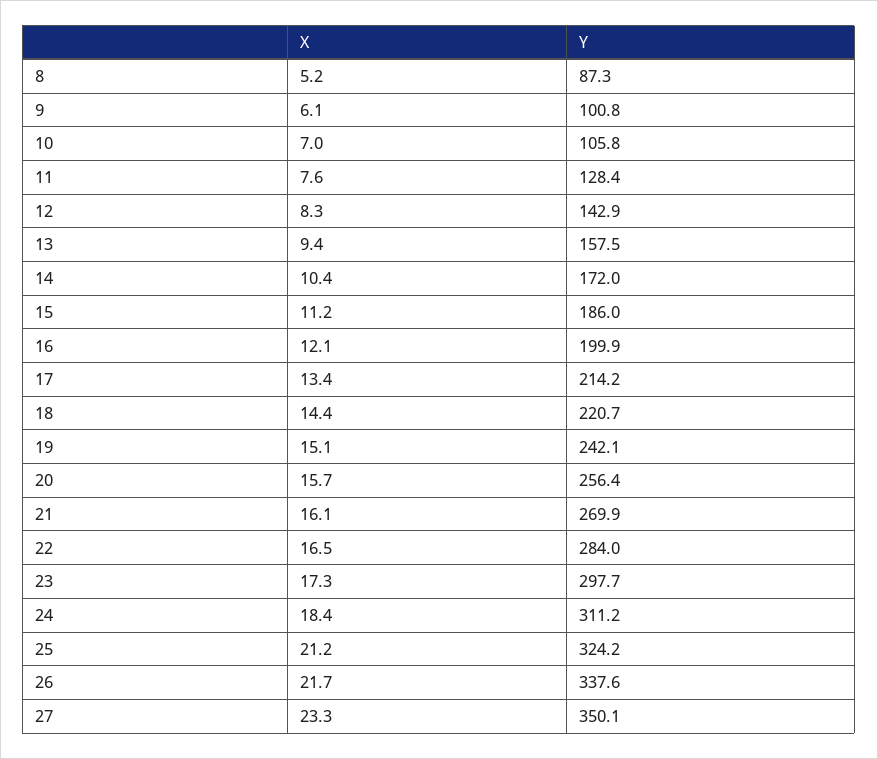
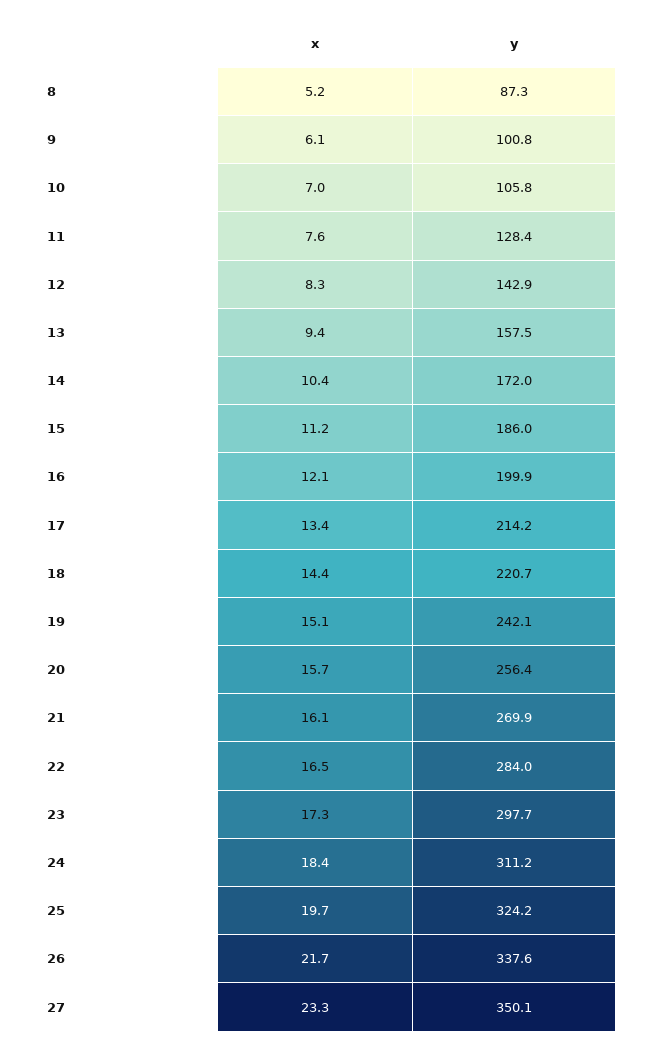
  {
    "X": {
      "8": 5.2,
      "9": 6.1,
      "10": 7,
      "11": 7.6,
      "12": 8.3,
      "13": 9.4,
      "14": 10.4,
      "15": 11.2,
      "16": 12.1,
      "17": 13.4,
      "18": 14.4,
      "19": 15.1,
      "20": 15.7,
      "21": 16.1,
      "22": 16.5,
      "23": 17.3,
      "24": 18.4,
-     "25": 21.2,
+     "25": 19.7,
      "26": 21.7,
      "27": 23.3
    },
    "Y": {
      "8": 87.3,
      "9": 100.8,
      "10": 105.8,
      "11": 128.4,
      "12": 142.9,
      "13": 157.5,
      "14": 172,
      "15": 186,
      "16": 199.9,
      "17": 214.2,
      "18": 220.7,
      "19": 242.1,
      "20": 256.4,
      "21": 269.9,
      "22": 284,
      "23": 297.7,
      "24": 311.2,
      "25": 324.2,
      "26": 337.6,
      "27": 350.1
    }
  }

